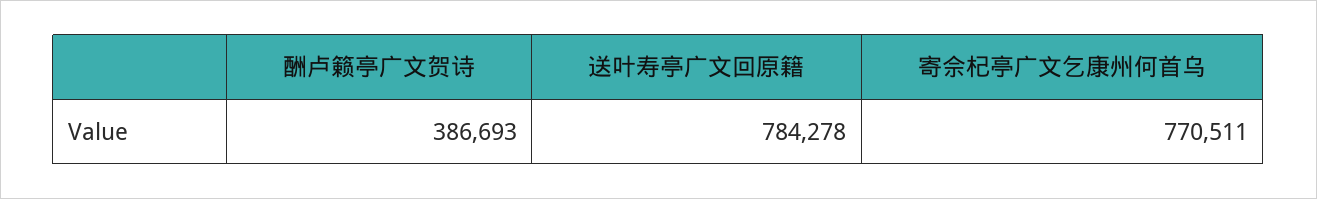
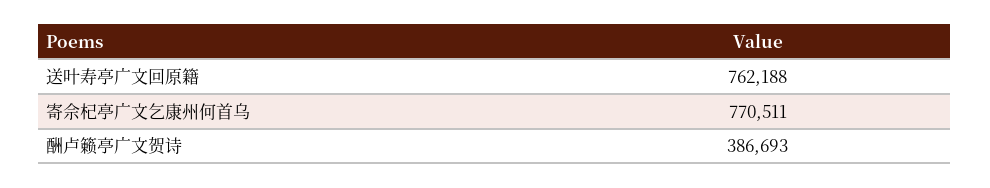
  {
    "酬卢籁亭广文贺诗": 386693,
-   "送叶寿亭广文回原籍": 784278,
+   "送叶寿亭广文回原籍": 762188,
    "寄佘杞亭广文乞康州何首乌": 770511
  }

